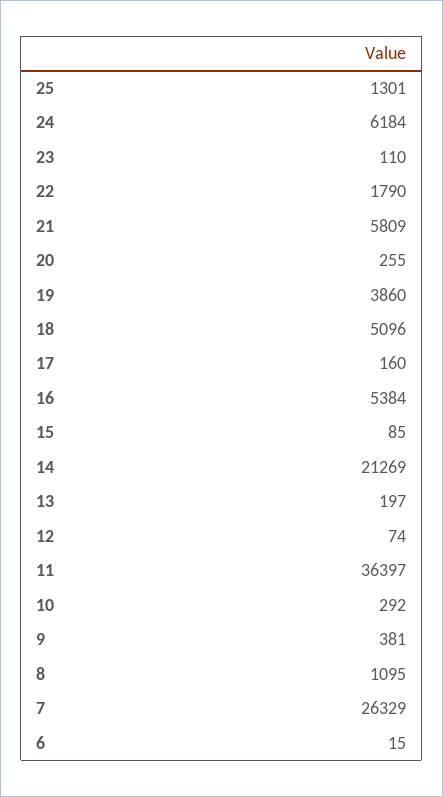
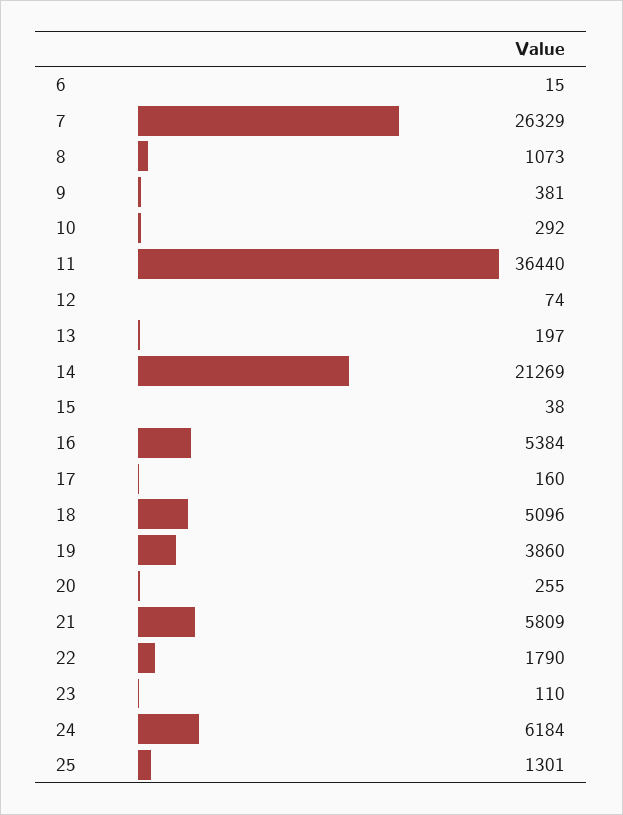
  {
    "25": 1301,
    "24": 6184,
    "23": 110,
    "22": 1790,
    "21": 5809,
    "20": 255,
    "19": 3860,
    "18": 5096,
    "17": 160,
    "16": 5384,
-   "15": 85,
+   "15": 38,
    "14": 21269,
    "13": 197,
    "12": 74,
-   "11": 36397,
+   "11": 36440,
    "10": 292,
    "9": 381,
-   "8": 1095,
+   "8": 1073,
    "7": 26329,
    "6": 15
  }

